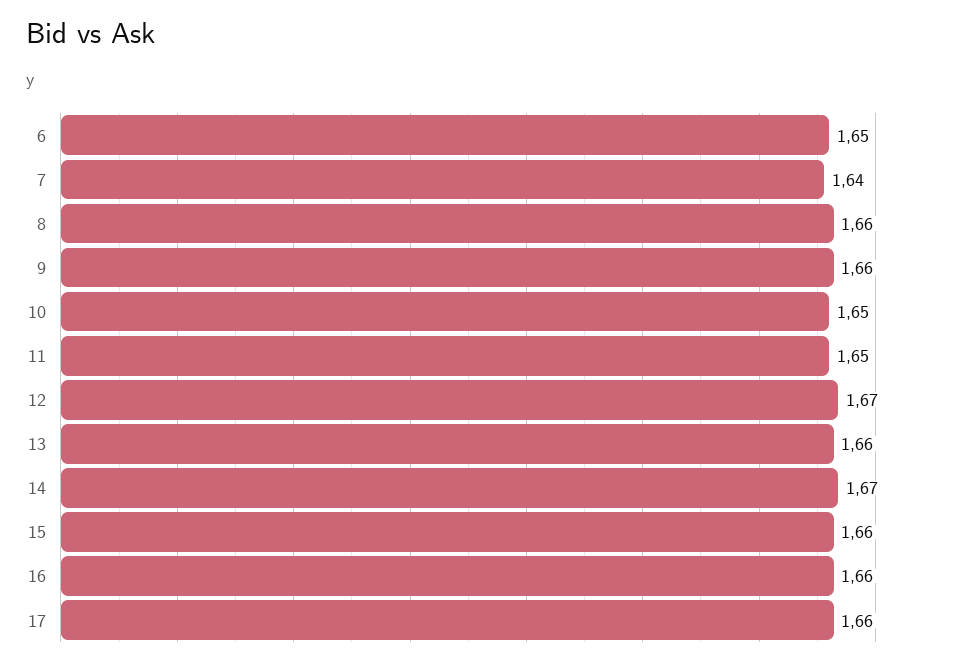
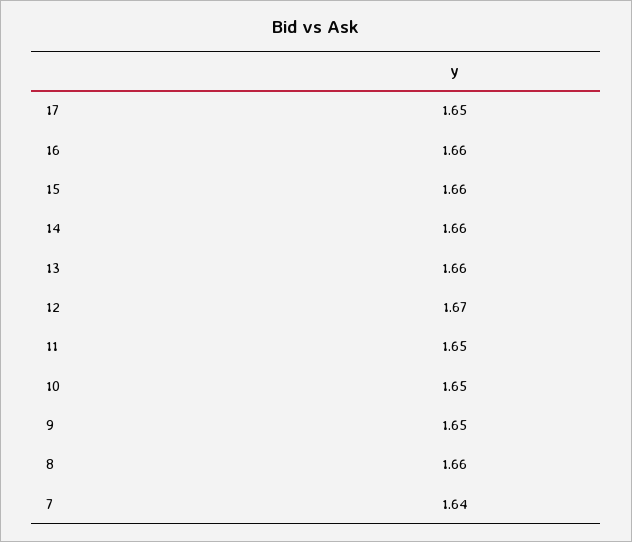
  {
-   "6": 1.65,
    "7": 1.64,
    "8": 1.66,
-   "9": 1.66,
+   "9": 1.65,
    "10": 1.65,
    "11": 1.65,
    "12": 1.67,
    "13": 1.66,
-   "14": 1.67,
+   "14": 1.66,
    "15": 1.66,
    "16": 1.66,
-   "17": 1.66
+   "17": 1.65
  }

